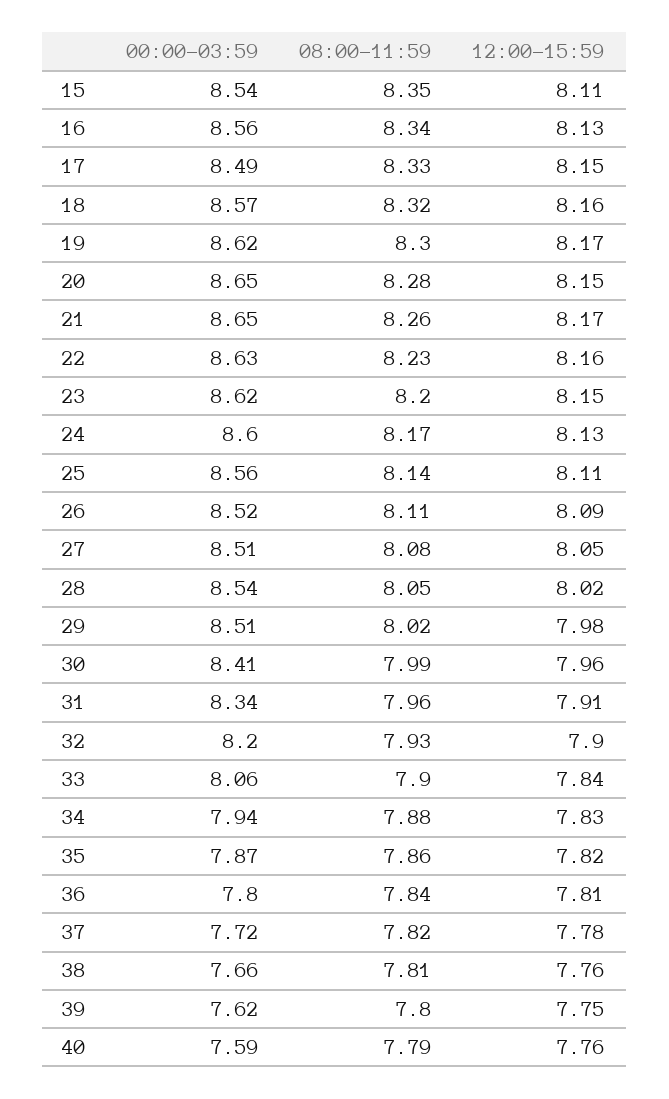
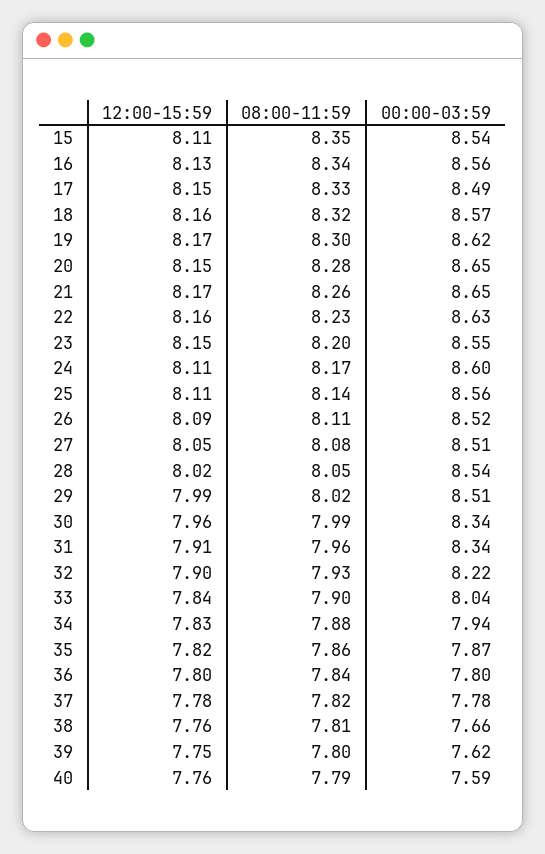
  {
    "00:00-03:59": {
      "15": 8.54,
      "16": 8.56,
      "17": 8.49,
      "18": 8.57,
      "19": 8.62,
      "20": 8.65,
      "21": 8.65,
      "22": 8.63,
-     "23": 8.62,
+     "23": 8.55,
      "24": 8.6,
      "25": 8.56,
      "26": 8.52,
      "27": 8.51,
      "28": 8.54,
      "29": 8.51,
-     "30": 8.41,
+     "30": 8.34,
      "31": 8.34,
-     "32": 8.2,
+     "32": 8.22,
-     "33": 8.06,
+     "33": 8.04,
      "34": 7.94,
      "35": 7.87,
      "36": 7.8,
-     "37": 7.72,
+     "37": 7.78,
      "38": 7.66,
      "39": 7.62,
      "40": 7.59
    },
    "08:00-11:59": {
      "15": 8.35,
      "16": 8.34,
      "17": 8.33,
      "18": 8.32,
      "19": 8.3,
      "20": 8.28,
      "21": 8.26,
      "22": 8.23,
      "23": 8.2,
      "24": 8.17,
      "25": 8.14,
      "26": 8.11,
      "27": 8.08,
      "28": 8.05,
      "29": 8.02,
      "30": 7.99,
      "31": 7.96,
      "32": 7.93,
      "33": 7.9,
      "34": 7.88,
      "35": 7.86,
      "36": 7.84,
      "37": 7.82,
      "38": 7.81,
      "39": 7.8,
      "40": 7.79
    },
    "12:00-15:59": {
      "15": 8.11,
      "16": 8.13,
      "17": 8.15,
      "18": 8.16,
      "19": 8.17,
      "20": 8.15,
      "21": 8.17,
      "22": 8.16,
      "23": 8.15,
-     "24": 8.13,
+     "24": 8.11,
      "25": 8.11,
      "26": 8.09,
      "27": 8.05,
      "28": 8.02,
-     "29": 7.98,
+     "29": 7.99,
      "30": 7.96,
      "31": 7.91,
      "32": 7.9,
      "33": 7.84,
      "34": 7.83,
      "35": 7.82,
-     "36": 7.81,
+     "36": 7.8,
      "37": 7.78,
      "38": 7.76,
      "39": 7.75,
      "40": 7.76
    }
  }

